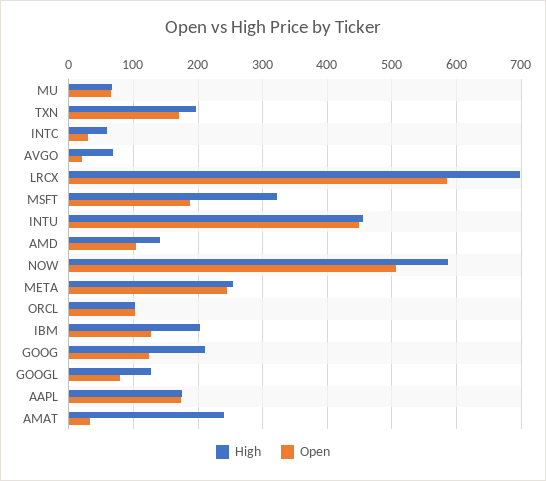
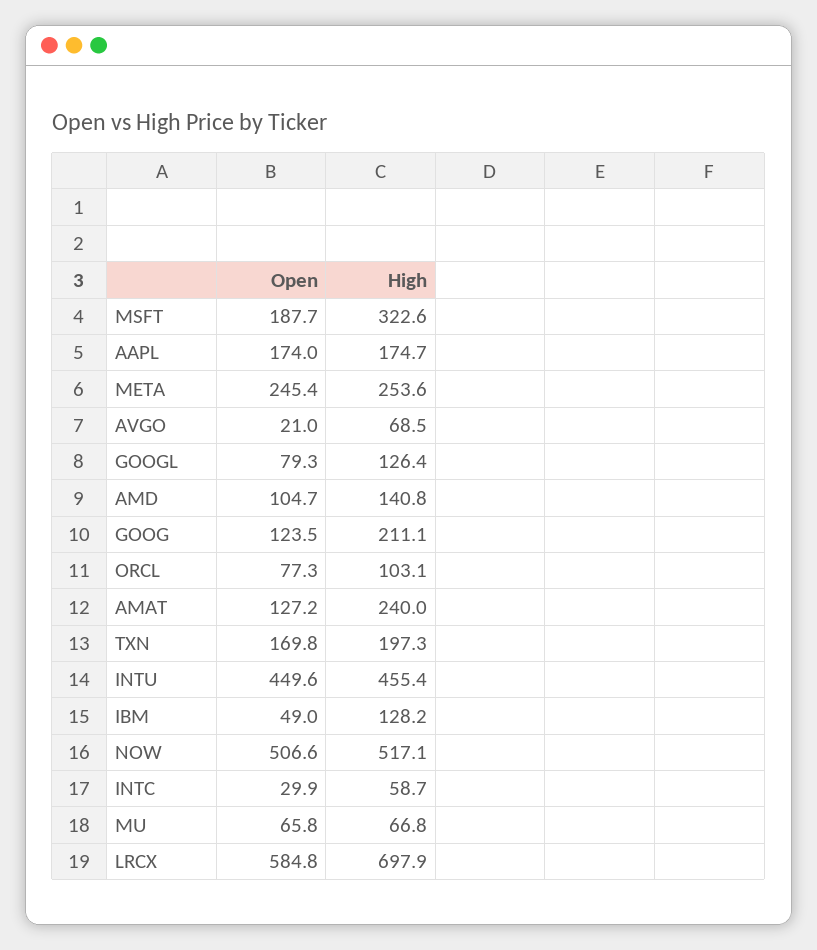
  {
    "High": {
      "MU": 66.8,
      "TXN": 197.3,
      "INTC": 58.7,
      "AVGO": 68.5,
      "LRCX": 697.9,
      "MSFT": 322.6,
      "INTU": 455.4,
      "AMD": 140.8,
-     "NOW": 590,
+     "NOW": 517.1,
      "META": 253.6,
      "ORCL": 103.1,
-     "IBM": 200,
+     "IBM": 128.2,
      "GOOG": 211.1,
      "GOOGL": 126.4,
      "AAPL": 174.7,
      "AMAT": 240
    },
    "Open": {
      "MU": 65.8,
      "TXN": 169.8,
      "INTC": 29.9,
      "AVGO": 21,
      "LRCX": 584.8,
      "MSFT": 187.7,
      "INTU": 449.6,
      "AMD": 104.7,
      "NOW": 506.6,
      "META": 245.4,
-     "ORCL": 100,
+     "ORCL": 77.3,
-     "IBM": 130,
+     "IBM": 49,
      "GOOG": 123.5,
      "GOOGL": 79.3,
      "AAPL": 174,
-     "AMAT": 30
+     "AMAT": 127.2
    }
  }

